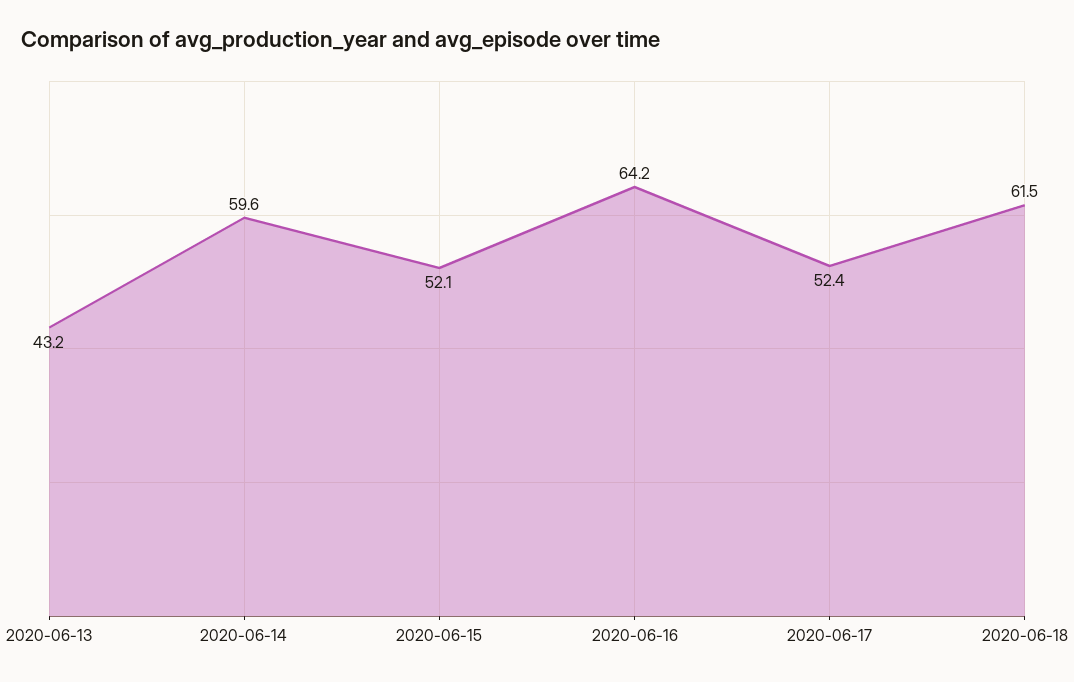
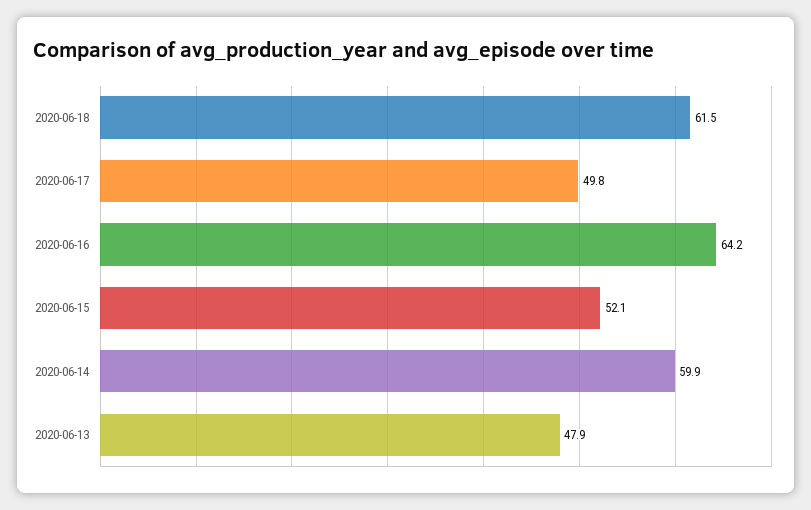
  {
-   "2020-06-13": 43.2,
+   "2020-06-13": 47.9,
-   "2020-06-14": 59.6,
+   "2020-06-14": 59.9,
    "2020-06-15": 52.1,
    "2020-06-16": 64.2,
-   "2020-06-17": 52.4,
+   "2020-06-17": 49.8,
    "2020-06-18": 61.5
  }

